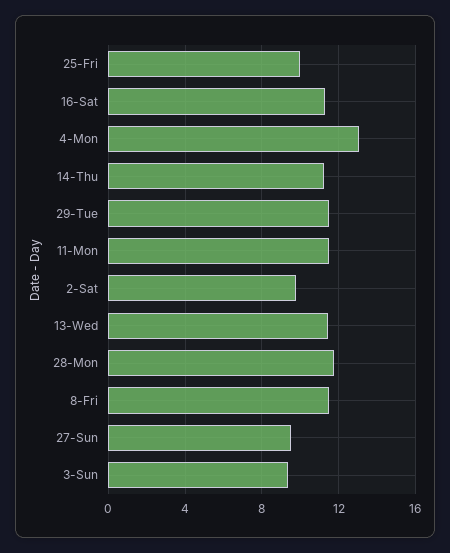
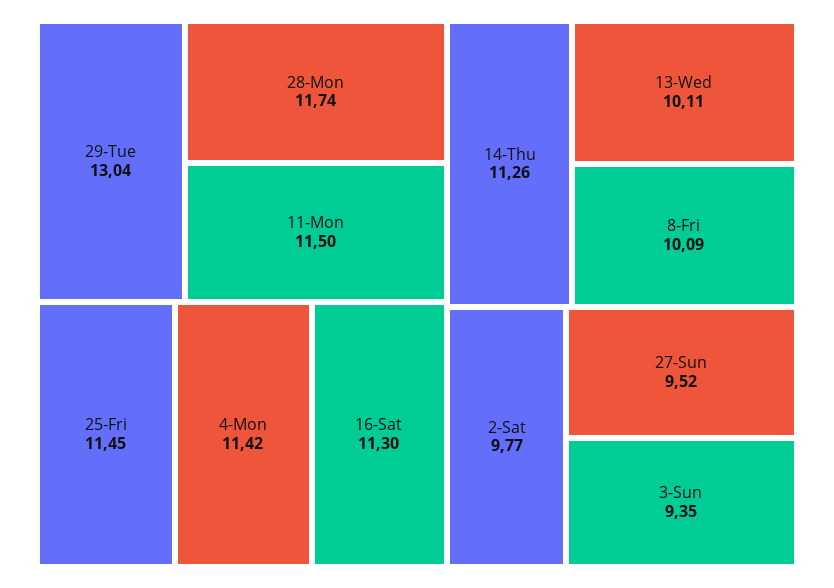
  {
-   "25-Fri": 10,
+   "25-Fri": 11.45,
    "16-Sat": 11.3,
-   "4-Mon": 13,
+   "4-Mon": 11.42,
    "14-Thu": 11.26,
-   "29-Tue": 11.5,
+   "29-Tue": 13.04,
    "11-Mon": 11.5,
    "2-Sat": 9.77,
-   "13-Wed": 11.5,
+   "13-Wed": 10.11,
    "28-Mon": 11.74,
-   "8-Fri": 11.5,
+   "8-Fri": 10.09,
    "27-Sun": 9.52,
    "3-Sun": 9.35
  }

